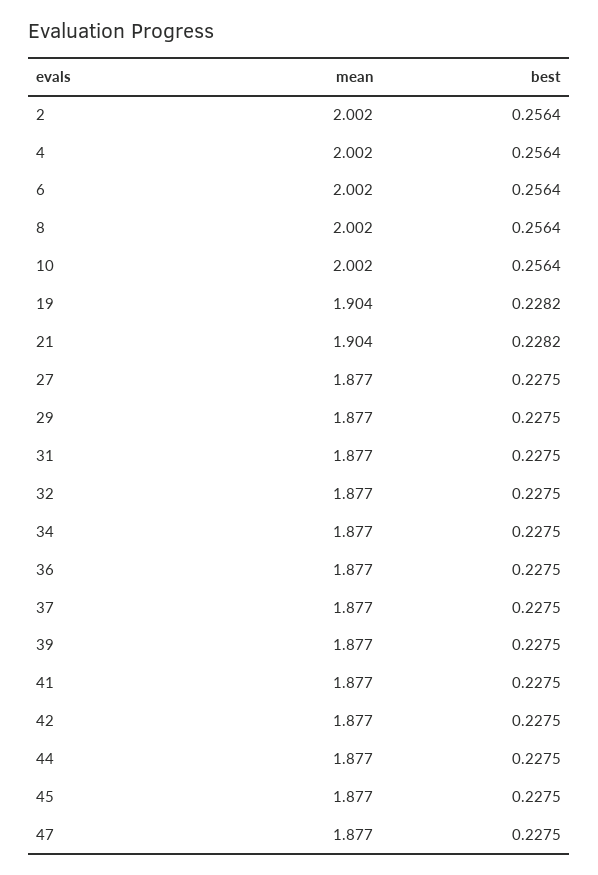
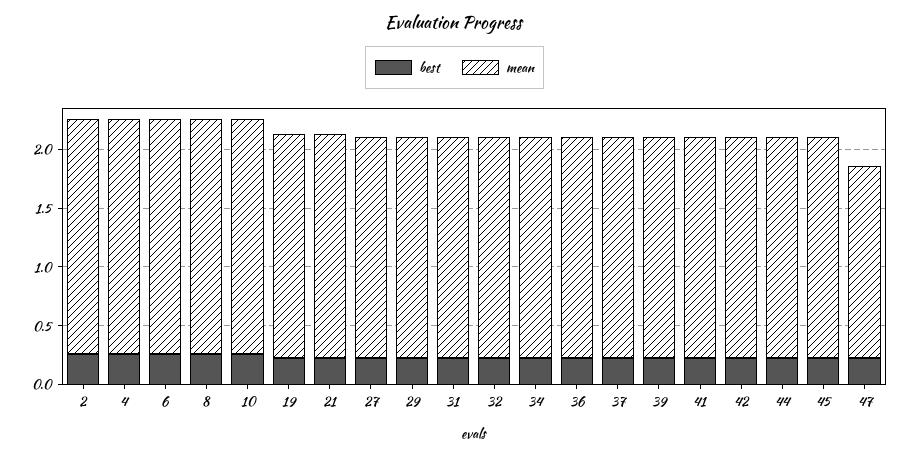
  {
    "mean": {
      "2": 2.002,
      "4": 2.002,
      "6": 2.002,
      "8": 2.002,
      "10": 2.002,
      "19": 1.904,
      "21": 1.904,
      "27": 1.877,
      "29": 1.877,
      "31": 1.877,
      "32": 1.877,
      "34": 1.877,
      "36": 1.877,
      "37": 1.877,
      "39": 1.877,
      "41": 1.877,
      "42": 1.877,
      "44": 1.877,
      "45": 1.877,
-     "47": 1.877
+     "47": 1.6
    },
    "best": {
      "2": 0.2564,
      "4": 0.2564,
      "6": 0.2564,
      "8": 0.2564,
      "10": 0.2564,
      "19": 0.2282,
      "21": 0.2282,
      "27": 0.2275,
      "29": 0.2275,
      "31": 0.2275,
      "32": 0.2275,
      "34": 0.2275,
      "36": 0.2275,
      "37": 0.2275,
      "39": 0.2275,
      "41": 0.2275,
      "42": 0.2275,
      "44": 0.2275,
      "45": 0.2275,
      "47": 0.2275
    }
  }

